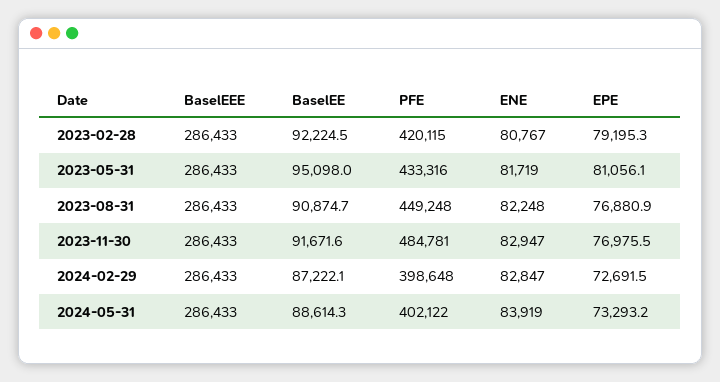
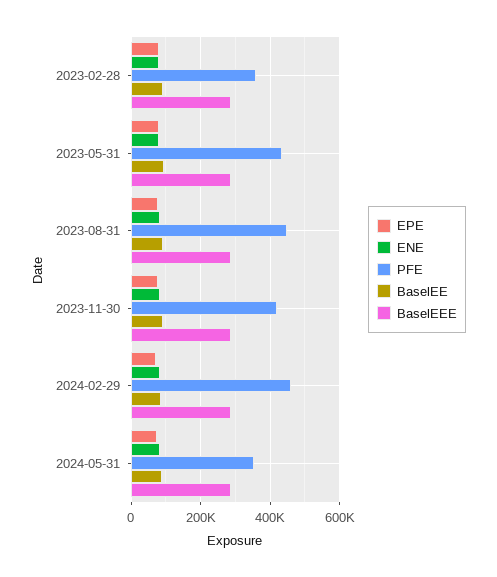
  {
    "BaselEEE": {
      "2023-02-28": 286433,
      "2023-05-31": 286433,
      "2023-08-31": 286433,
      "2023-11-30": 286433,
      "2024-02-29": 286433,
      "2024-05-31": 286433
    },
    "BaselEE": {
      "2023-02-28": 92224.5,
      "2023-05-31": 95098,
      "2023-08-31": 90874.7,
      "2023-11-30": 91671.6,
      "2024-02-29": 87222.1,
      "2024-05-31": 88614.3
    },
    "PFE": {
-     "2023-02-28": 420115,
+     "2023-02-28": 360000,
      "2023-05-31": 433316,
      "2023-08-31": 449248,
-     "2023-11-30": 484781,
+     "2023-11-30": 420000,
-     "2024-02-29": 398648,
+     "2024-02-29": 460000,
-     "2024-05-31": 402122
+     "2024-05-31": 360000
    },
    "ENE": {
      "2023-02-28": 80767,
      "2023-05-31": 81719,
      "2023-08-31": 82248,
      "2023-11-30": 82947,
      "2024-02-29": 82847,
      "2024-05-31": 83919
    },
    "EPE": {
      "2023-02-28": 79195.3,
      "2023-05-31": 81056.1,
      "2023-08-31": 76880.9,
      "2023-11-30": 76975.5,
      "2024-02-29": 72691.5,
      "2024-05-31": 73293.2
    }
  }

